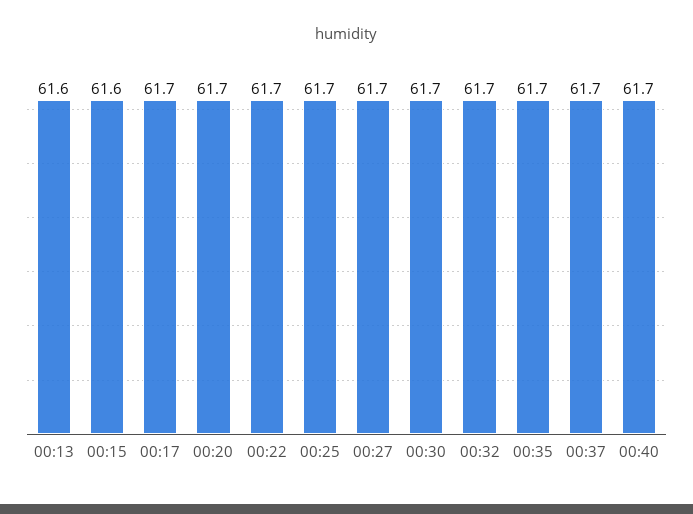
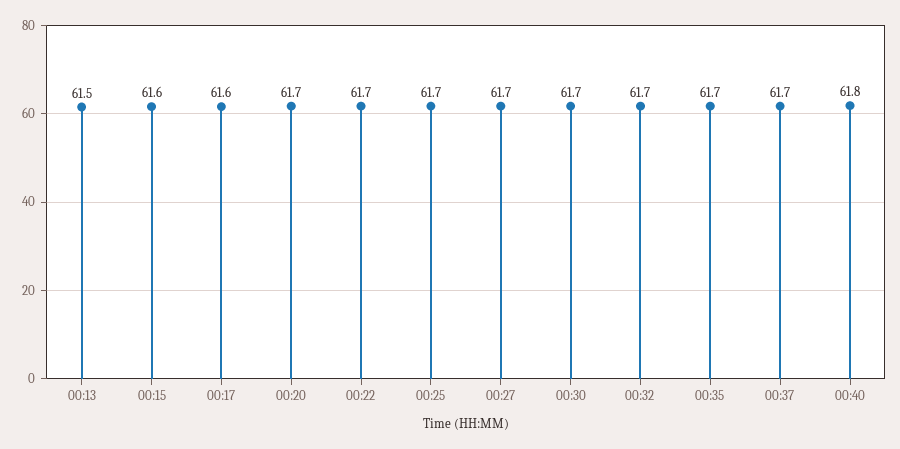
  {
-   "00:13": 61.6,
+   "00:13": 61.5,
    "00:15": 61.6,
-   "00:17": 61.7,
+   "00:17": 61.6,
    "00:20": 61.7,
    "00:22": 61.7,
    "00:25": 61.7,
    "00:27": 61.7,
    "00:30": 61.7,
    "00:32": 61.7,
    "00:35": 61.7,
    "00:37": 61.7,
-   "00:40": 61.7
+   "00:40": 61.8
  }

